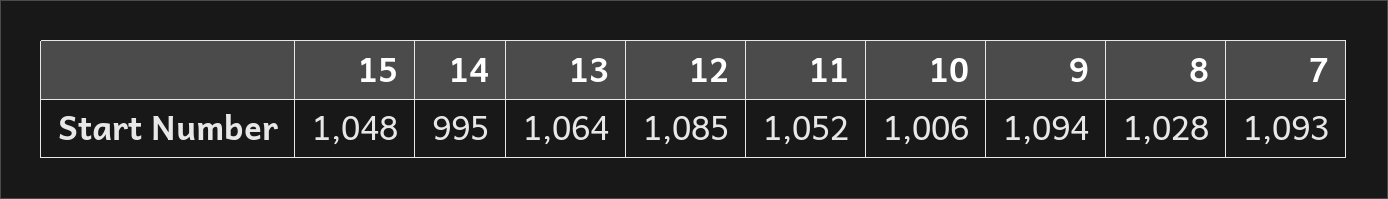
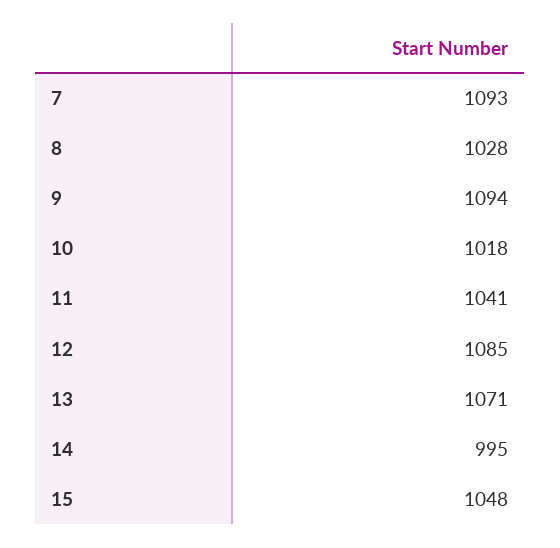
  {
    "15": 1048,
    "14": 995,
-   "13": 1064,
+   "13": 1071,
    "12": 1085,
-   "11": 1052,
+   "11": 1041,
-   "10": 1006,
+   "10": 1018,
    "9": 1094,
    "8": 1028,
    "7": 1093
  }

